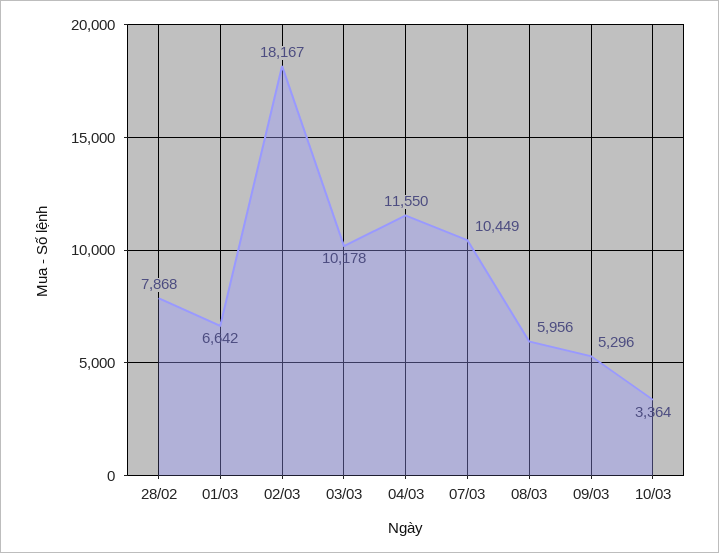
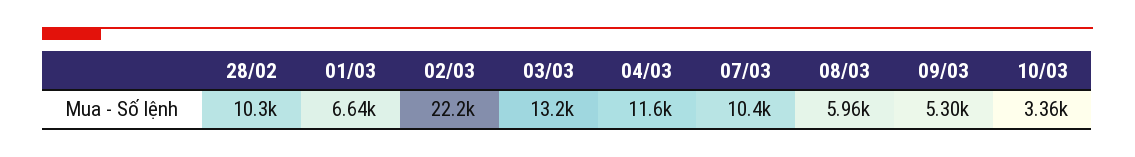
  {
-   "28/02": 7868,
+   "28/02": 10300,
    "01/03": 6642,
-   "02/03": 18167,
+   "02/03": 22200,
-   "03/03": 10178,
+   "03/03": 13200,
    "04/03": 11550,
    "07/03": 10449,
    "08/03": 5956,
    "09/03": 5296,
    "10/03": 3364
  }

